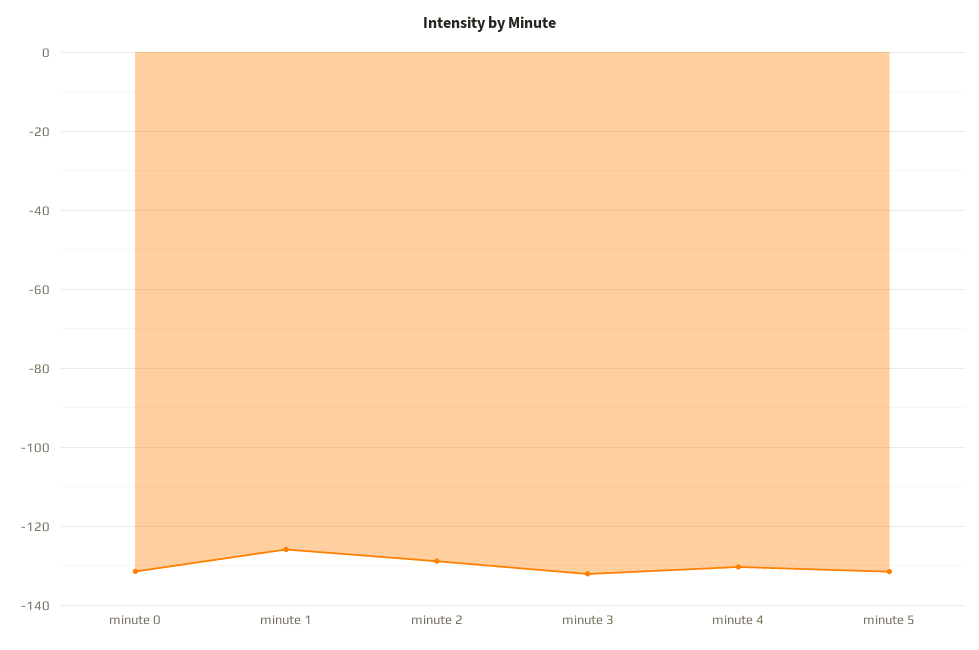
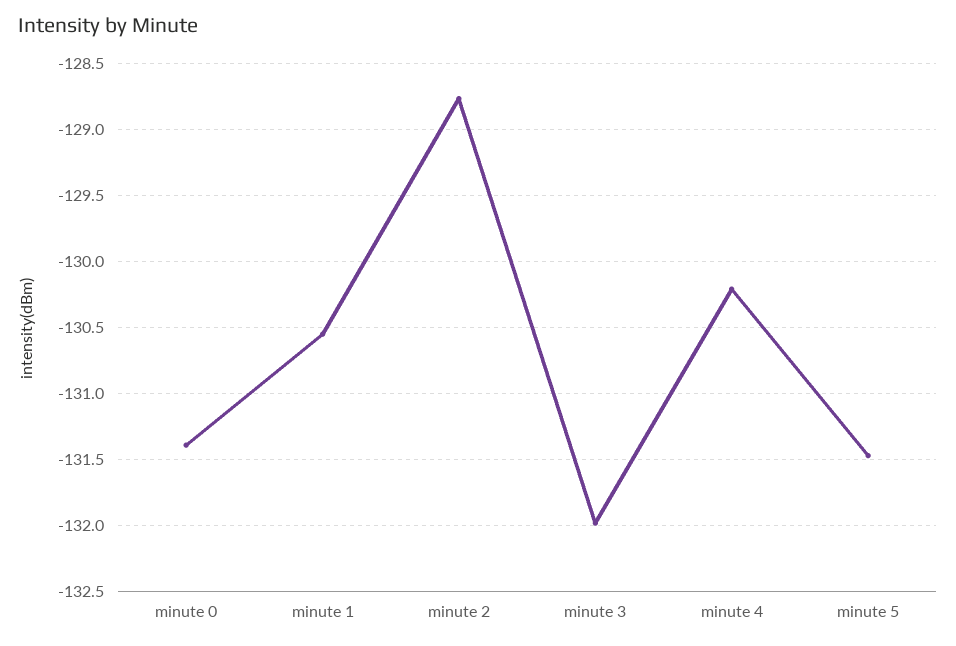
  {
    "minute 0": -131.4,
-   "minute 1": -126,
+   "minute 1": -130.55,
    "minute 2": -128.75,
    "minute 3": -132,
    "minute 4": -130.2,
    "minute 5": -131.45
  }

